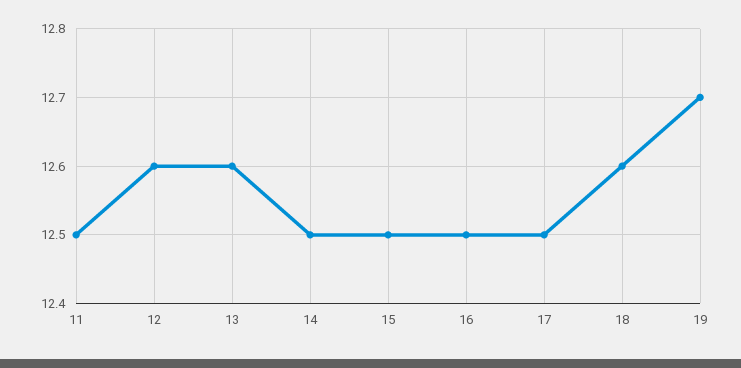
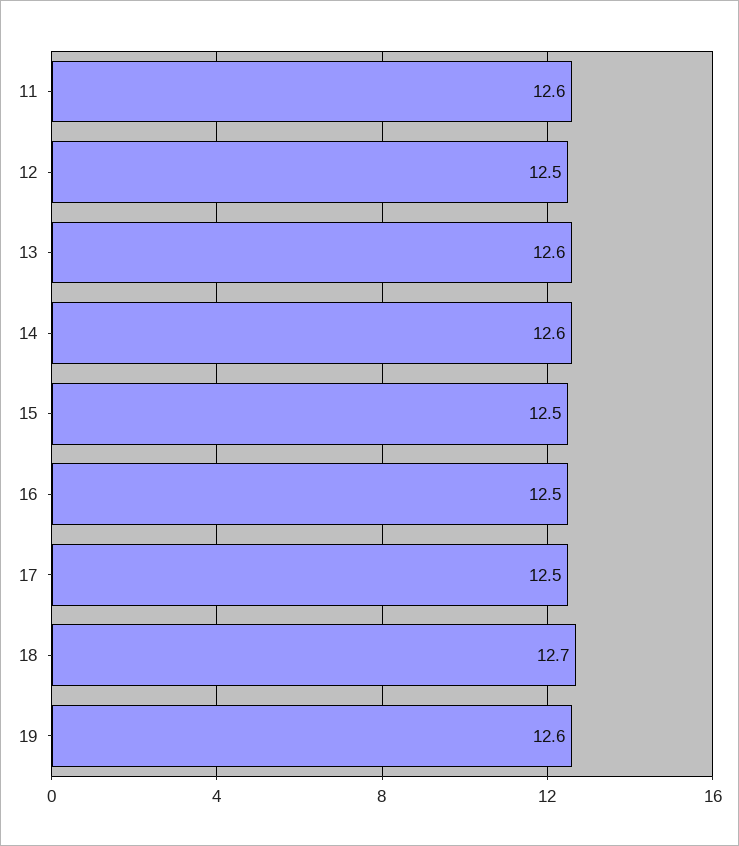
  {
-   "11": 12.5,
+   "11": 12.6,
-   "12": 12.6,
+   "12": 12.5,
    "13": 12.6,
-   "14": 12.5,
+   "14": 12.6,
    "15": 12.5,
    "16": 12.5,
    "17": 12.5,
-   "18": 12.6,
+   "18": 12.7,
-   "19": 12.7
+   "19": 12.6
  }

